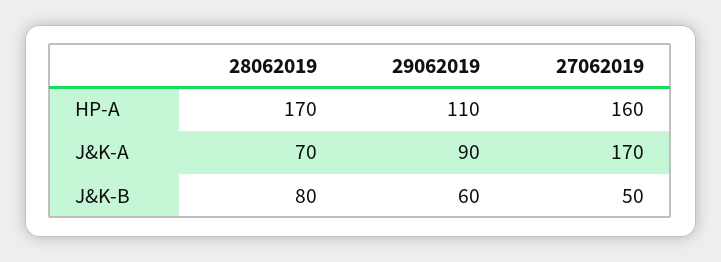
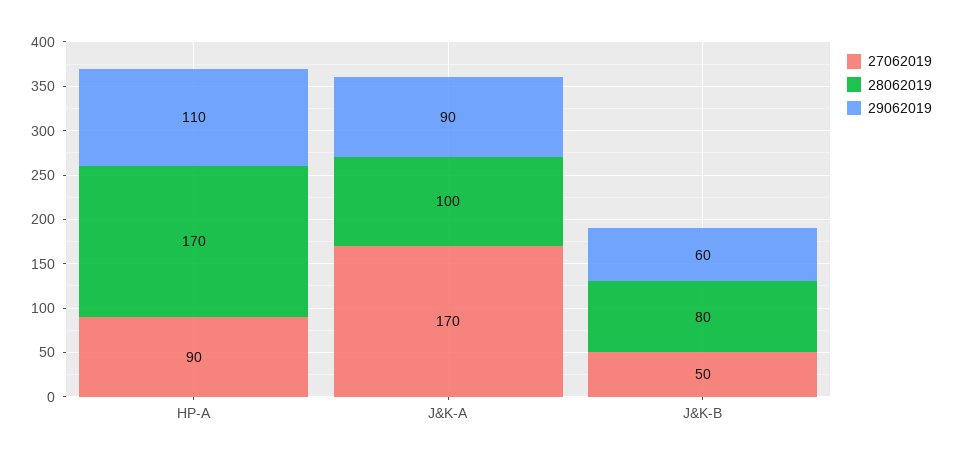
  {
    "28062019": {
      "HP-A": 170,
-     "J&K-A": 70,
+     "J&K-A": 100,
      "J&K-B": 80
    },
    "29062019": {
      "HP-A": 110,
      "J&K-A": 90,
      "J&K-B": 60
    },
    "27062019": {
-     "HP-A": 160,
+     "HP-A": 90,
      "J&K-A": 170,
      "J&K-B": 50
    }
  }

